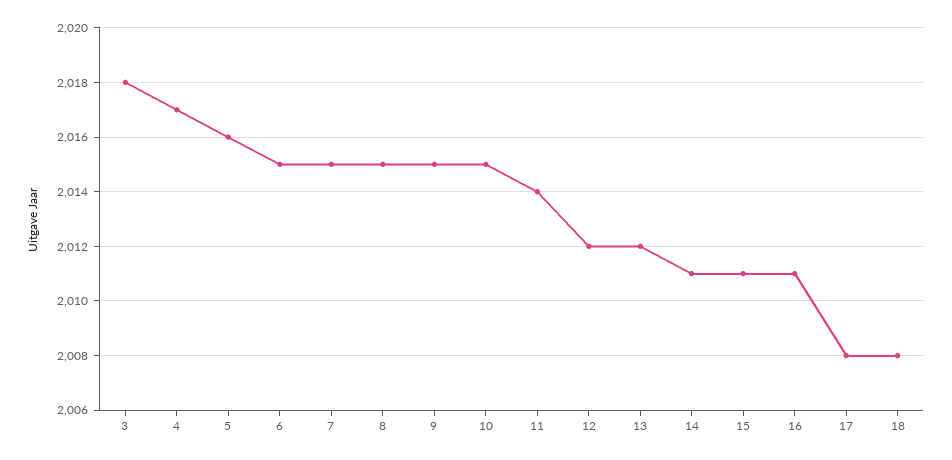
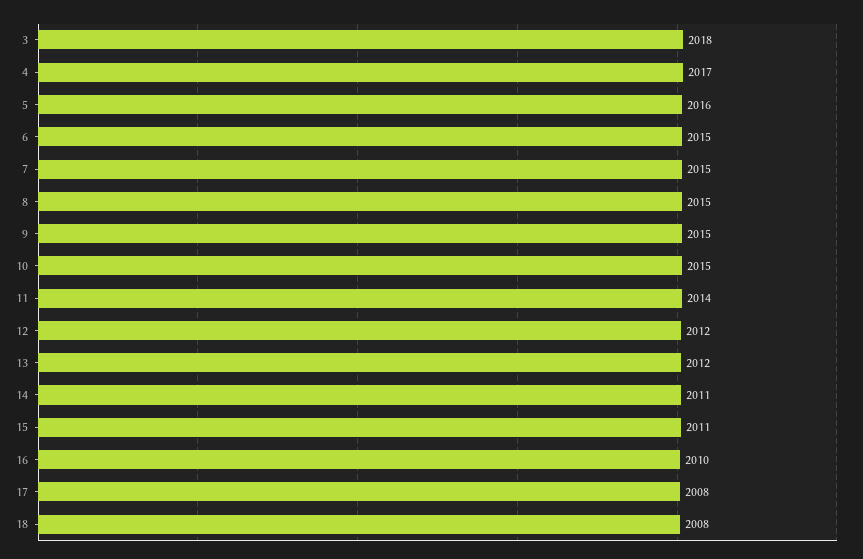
  {
    "3": 2018,
    "4": 2017,
    "5": 2016,
    "6": 2015,
    "7": 2015,
    "8": 2015,
    "9": 2015,
    "10": 2015,
    "11": 2014,
    "12": 2012,
    "13": 2012,
    "14": 2011,
    "15": 2011,
-   "16": 2011,
+   "16": 2010,
    "17": 2008,
    "18": 2008
  }

